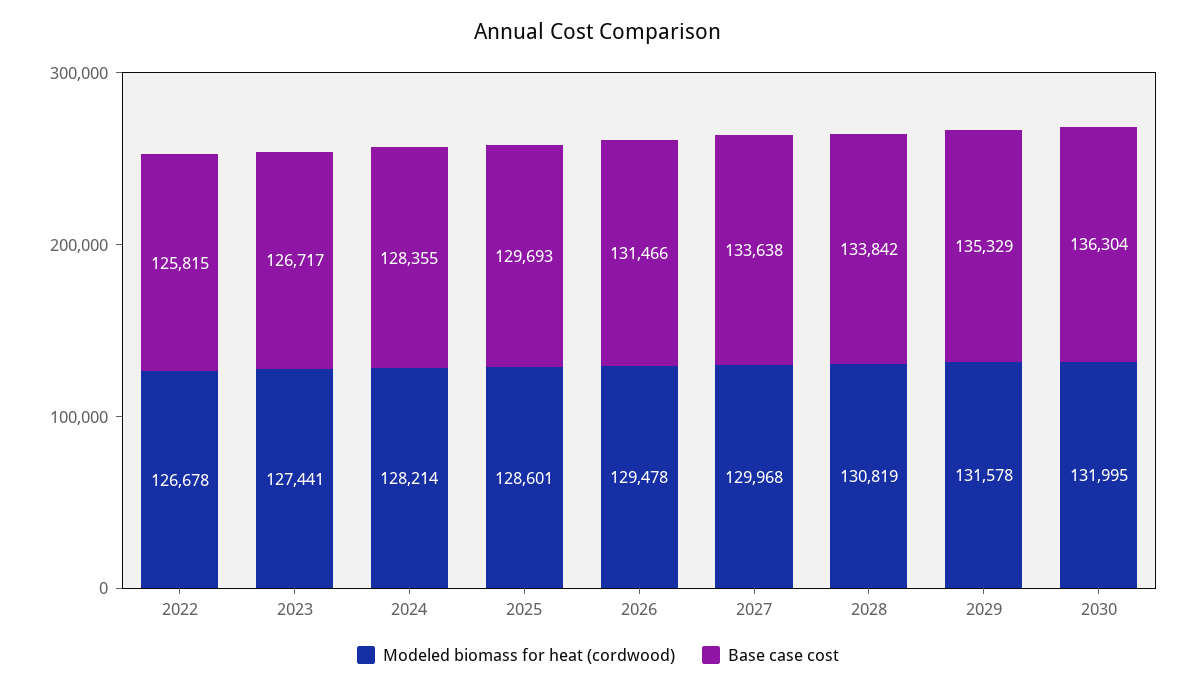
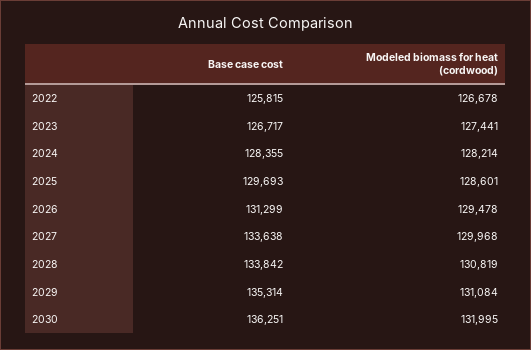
  {
    "Modeled biomass for heat (cordwood)": {
      "2022": 126678,
      "2023": 127441,
      "2024": 128214,
      "2025": 128601,
      "2026": 129478,
      "2027": 129968,
      "2028": 130819,
-     "2029": 131578,
+     "2029": 131084,
      "2030": 131995
    },
    "Base case cost": {
      "2022": 125815,
      "2023": 126717,
      "2024": 128355,
      "2025": 129693,
-     "2026": 131466,
+     "2026": 131299,
      "2027": 133638,
      "2028": 133842,
-     "2029": 135329,
+     "2029": 135314,
-     "2030": 136304
+     "2030": 136251
    }
  }

